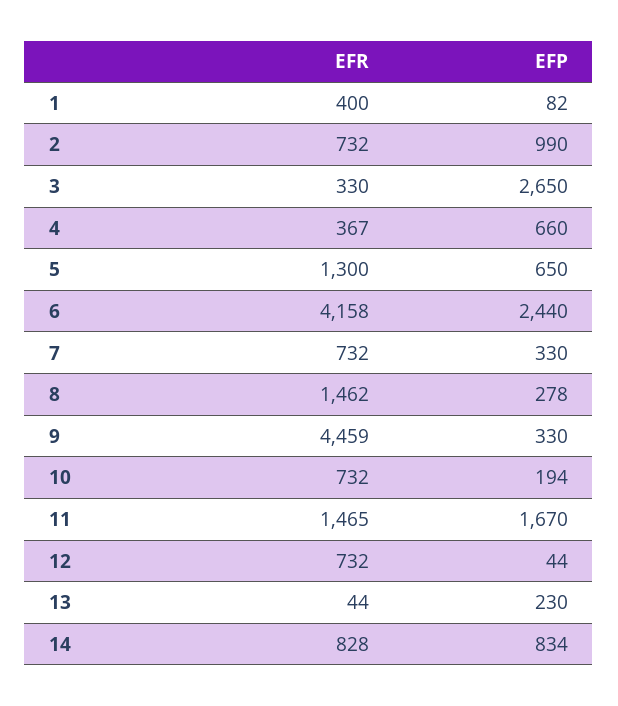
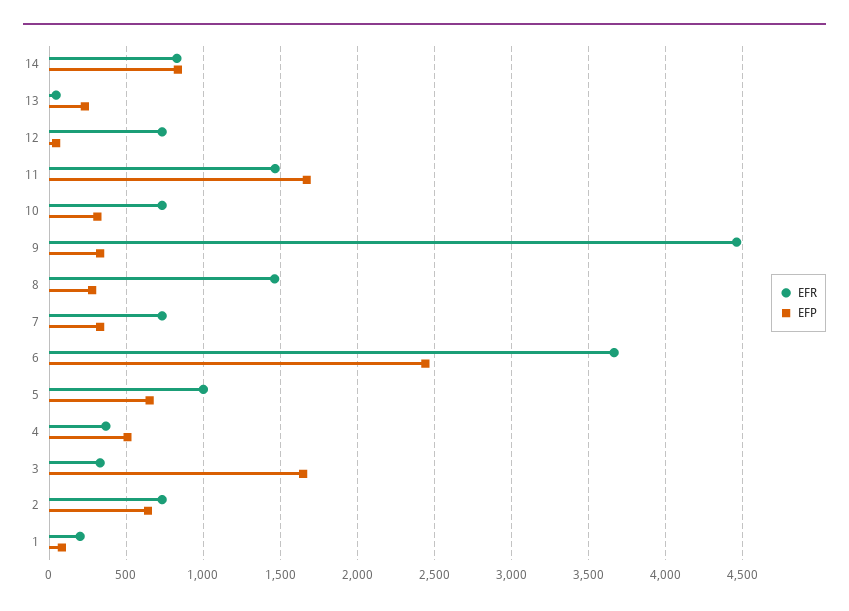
  {
    "EFR": {
-     "1": 400,
+     "1": 200,
      "2": 732,
      "3": 330,
      "4": 367,
-     "5": 1300,
+     "5": 1000,
-     "6": 4158,
+     "6": 3650,
      "7": 732,
      "8": 1462,
      "9": 4459,
      "10": 732,
      "11": 1465,
      "12": 732,
      "13": 44,
      "14": 828
    },
    "EFP": {
      "1": 82,
-     "2": 990,
+     "2": 650,
-     "3": 2650,
+     "3": 1650,
-     "4": 660,
+     "4": 500,
      "5": 650,
      "6": 2440,
      "7": 330,
      "8": 278,
      "9": 330,
-     "10": 194,
+     "10": 300,
      "11": 1670,
      "12": 44,
      "13": 230,
      "14": 834
    }
  }

